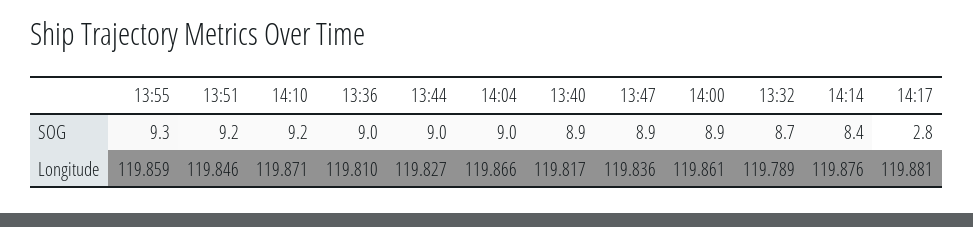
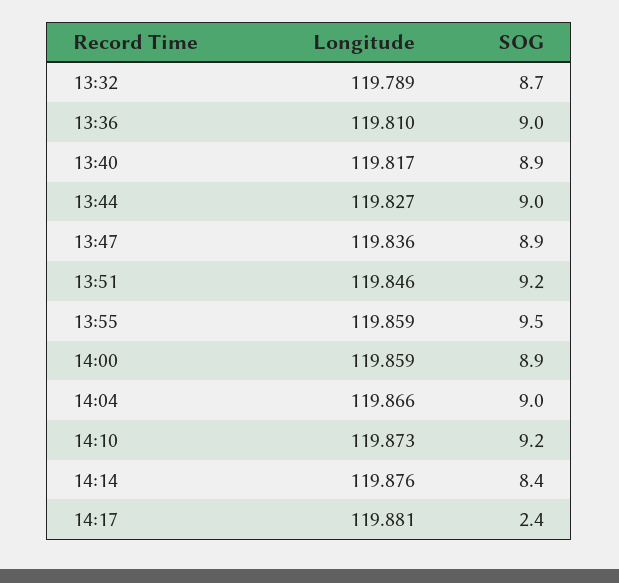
  {
    "13:55": {
-     "SOG": 9.3,
+     "SOG": 9.5,
      "Longitude": 119.859
    },
    "13:51": {
      "SOG": 9.2,
      "Longitude": 119.846
    },
    "14:10": {
      "SOG": 9.2,
-     "Longitude": 119.871
+     "Longitude": 119.873
    },
    "13:36": {
      "SOG": 9,
      "Longitude": 119.81
    },
    "13:44": {
      "SOG": 9,
      "Longitude": 119.827
    },
    "14:04": {
      "SOG": 9,
      "Longitude": 119.866
    },
    "13:40": {
      "SOG": 8.9,
      "Longitude": 119.817
    },
    "13:47": {
      "SOG": 8.9,
      "Longitude": 119.836
    },
    "14:00": {
      "SOG": 8.9,
-     "Longitude": 119.861
+     "Longitude": 119.859
    },
    "13:32": {
      "SOG": 8.7,
      "Longitude": 119.789
    },
    "14:14": {
      "SOG": 8.4,
      "Longitude": 119.876
    },
    "14:17": {
-     "SOG": 2.8,
+     "SOG": 2.4,
      "Longitude": 119.881
    }
  }

